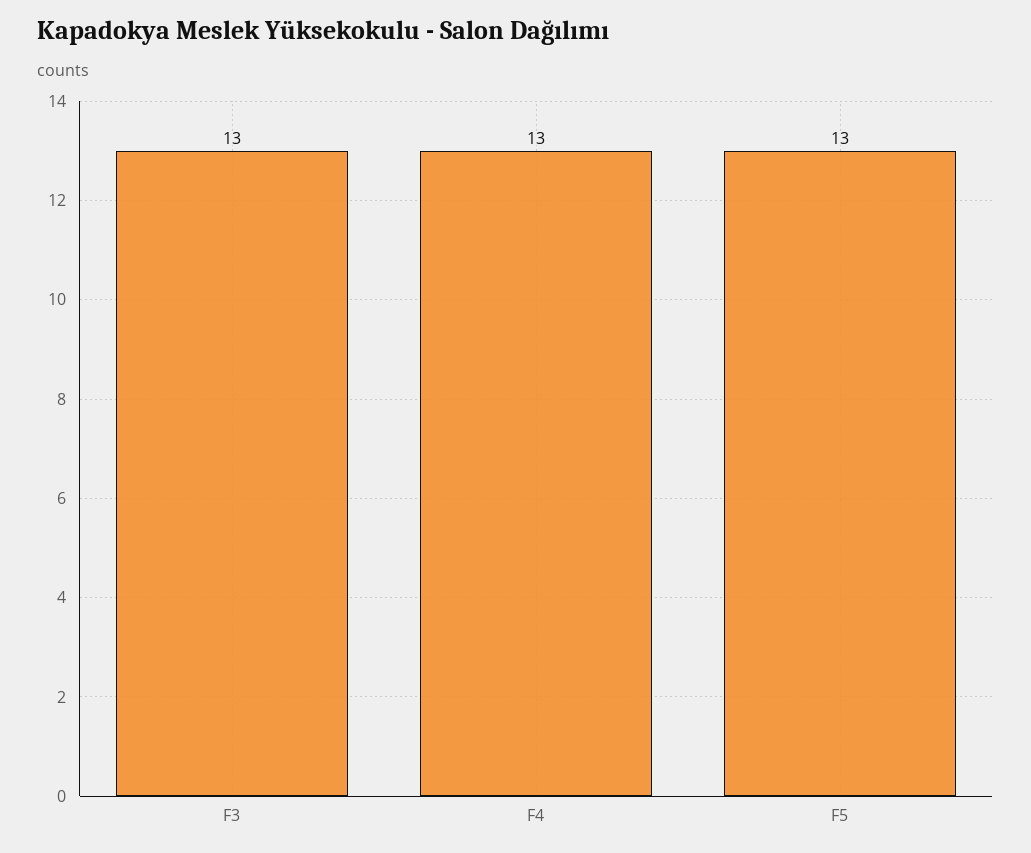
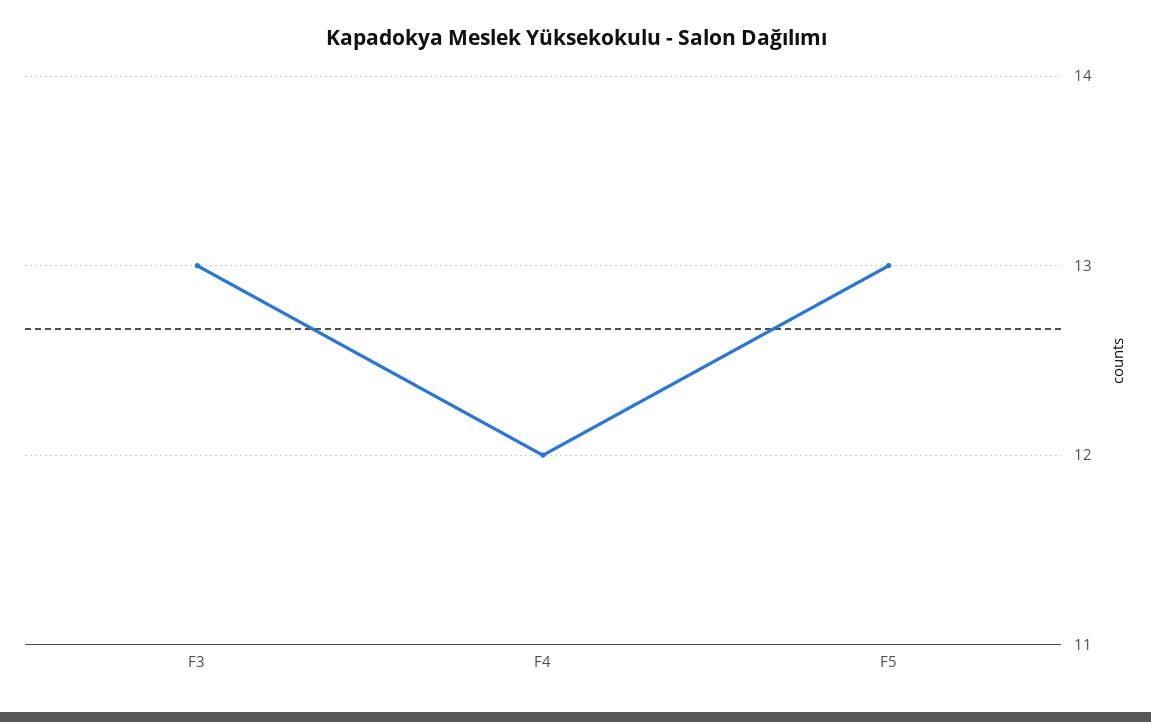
  {
    "F3": 13,
-   "F4": 13,
+   "F4": 12,
    "F5": 13
  }

